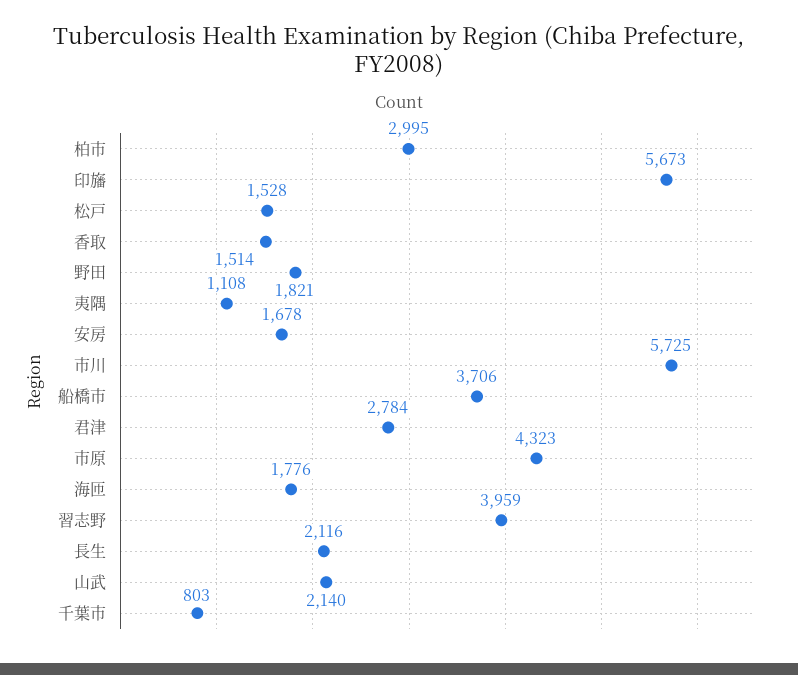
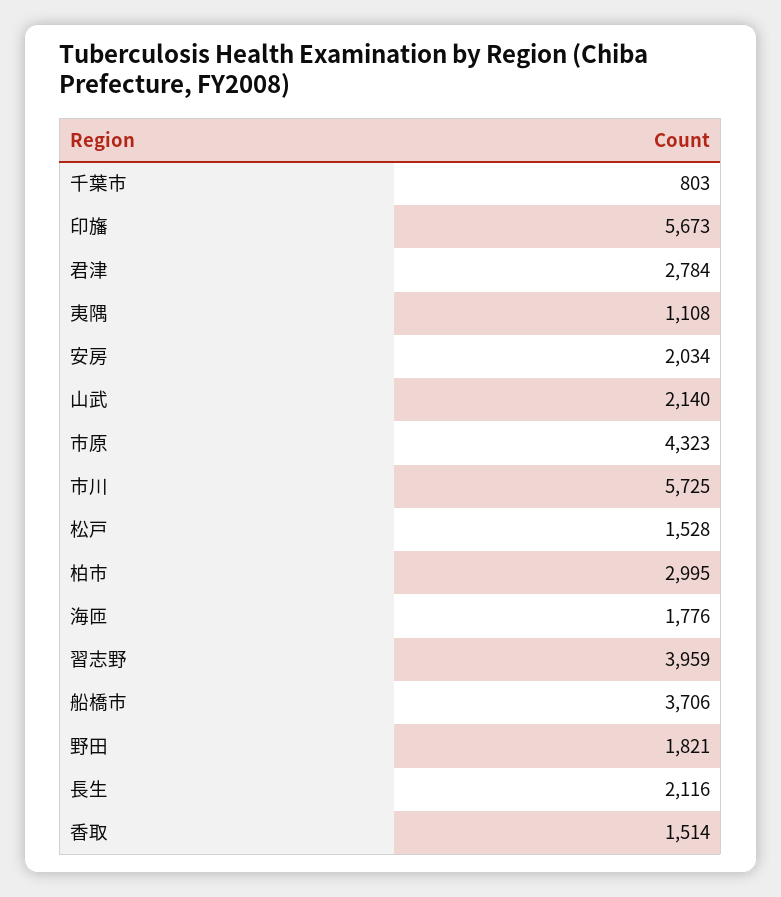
  {
    "柏市": 2995,
    "印旛": 5673,
    "松戸": 1528,
    "香取": 1514,
    "野田": 1821,
    "夷隅": 1108,
-   "安房": 1678,
+   "安房": 2034,
    "市川": 5725,
    "船橋市": 3706,
    "君津": 2784,
    "市原": 4323,
    "海匝": 1776,
    "習志野": 3959,
    "長生": 2116,
    "山武": 2140,
    "千葉市": 803
  }

